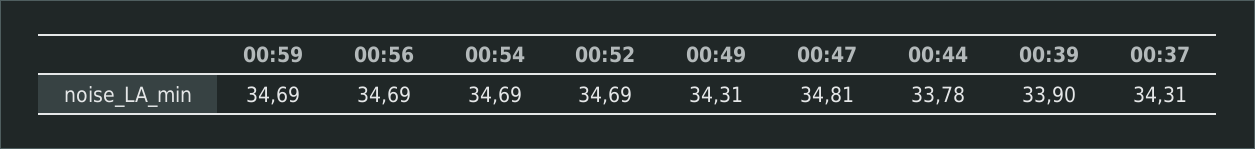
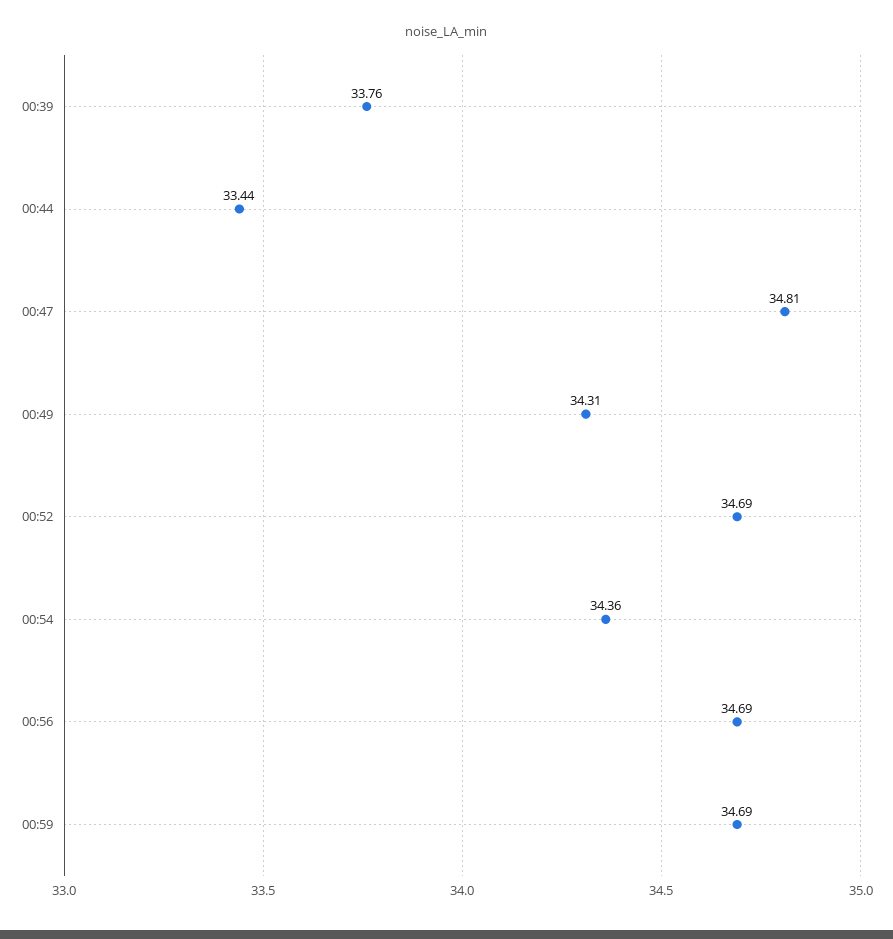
  {
    "00:59": 34.69,
    "00:56": 34.69,
-   "00:54": 34.69,
+   "00:54": 34.36,
    "00:52": 34.69,
    "00:49": 34.31,
    "00:47": 34.81,
-   "00:44": 33.78,
+   "00:44": 33.44,
-   "00:39": 33.9,
+   "00:39": 33.76
-   "00:37": 34.31
  }

